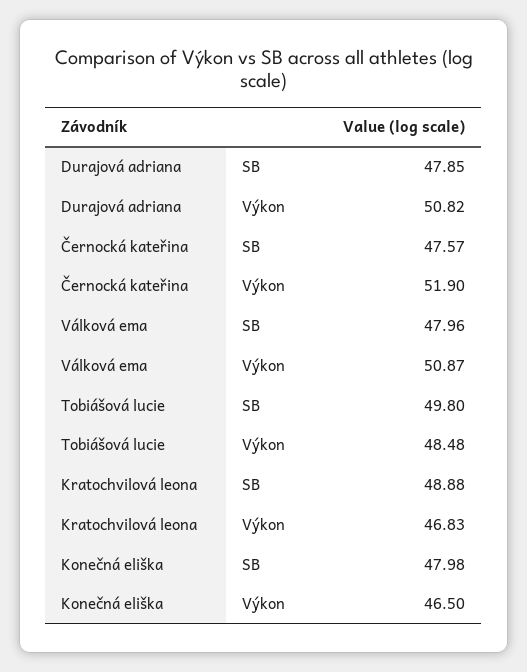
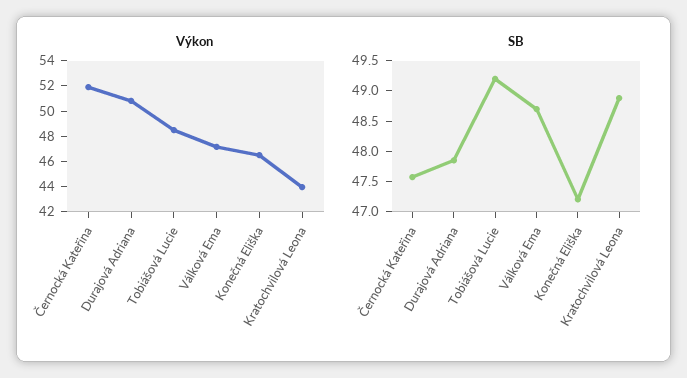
  {
    "SB": {
      "Durajová adriana": 47.85,
      "Černocká kateřina": 47.57,
-     "Válková ema": 47.96,
+     "Válková ema": 48.75,
-     "Tobiášová lucie": 49.8,
+     "Tobiášová lucie": 49.25,
      "Kratochvilová leona": 48.88,
-     "Konečná eliška": 47.98
+     "Konečná eliška": 47.25
    },
    "Výkon": {
      "Durajová adriana": 50.82,
      "Černocká kateřina": 51.9,
-     "Válková ema": 50.87,
+     "Válková ema": 47,
      "Tobiášová lucie": 48.48,
-     "Kratochvilová leona": 46.83,
+     "Kratochvilová leona": 44,
      "Konečná eliška": 46.5
    }
  }

